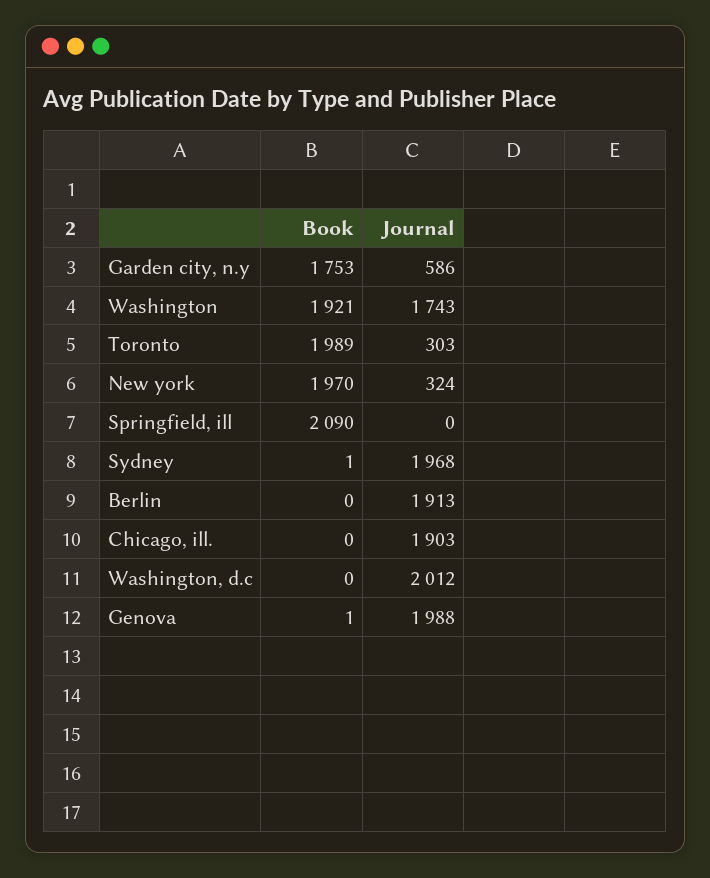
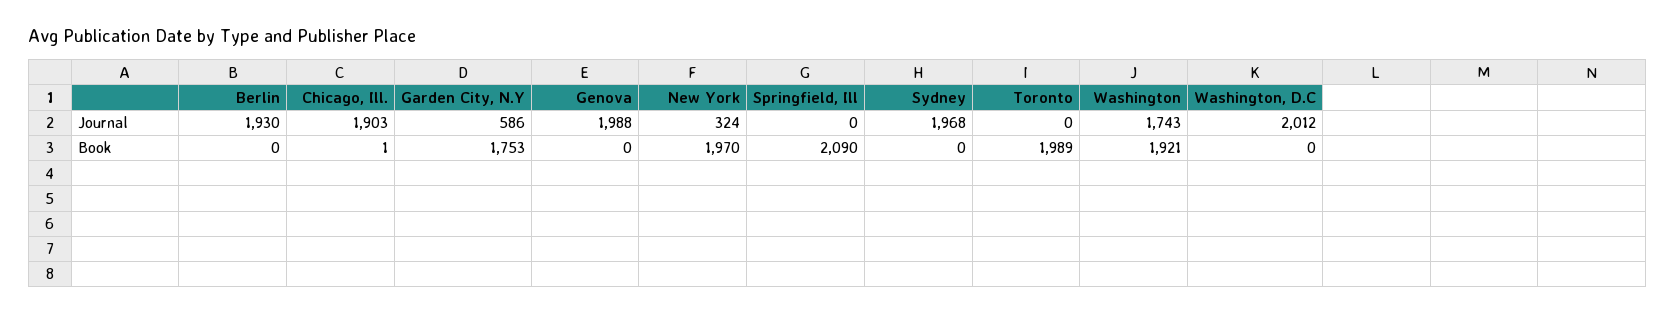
  {
    "Book": {
      "Garden city, n.y": 1753,
      "Washington": 1921,
      "Toronto": 1989,
      "New york": 1970,
      "Springfield, ill": 2090,
-     "Sydney": 1,
+     "Sydney": 0,
      "Berlin": 0,
-     "Chicago, ill.": 0,
+     "Chicago, ill.": 1,
      "Washington, d.c": 0,
-     "Genova": 1
+     "Genova": 0
    },
    "Journal": {
      "Garden city, n.y": 586,
      "Washington": 1743,
-     "Toronto": 303,
+     "Toronto": 0,
      "New york": 324,
      "Springfield, ill": 0,
      "Sydney": 1968,
-     "Berlin": 1913,
+     "Berlin": 1930,
      "Chicago, ill.": 1903,
      "Washington, d.c": 2012,
      "Genova": 1988
    }
  }

